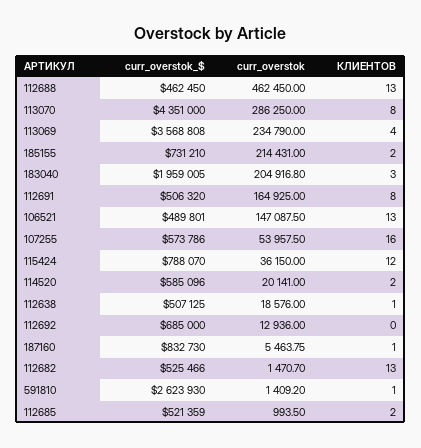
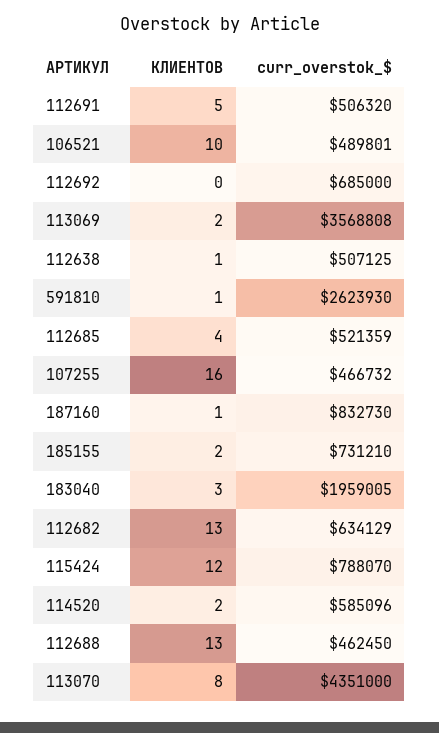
  {
    "curr_overstok_$": {
      "112688": 462450,
      "113070": 4351000,
      "113069": 3568808,
      "185155": 731210,
      "183040": 1959005,
      "112691": 506320,
      "106521": 489801,
-     "107255": 573786,
+     "107255": 466732,
      "115424": 788070,
      "114520": 585096,
      "112638": 507125,
      "112692": 685000,
      "187160": 832730,
-     "112682": 525466,
+     "112682": 634129,
      "591810": 2623930,
      "112685": 521359
    },
-   "curr_overstok": {
-     "112688": 462450,
-     "113070": 286250,
-     "113069": 234790,
-     "185155": 214431,
-     "183040": 204916.8,
-     "112691": 164925,
-     "106521": 147087.5,
-     "107255": 53957.5,
-     "115424": 36150,
-     "114520": 20141,
-     "112638": 18576,
-     "112692": 12936,
-     "187160": 5463.75,
-     "112682": 1470.7,
-     "591810": 1409.2,
-     "112685": 993.5
-   },
    "КЛИЕНТОВ": {
      "112688": 13,
      "113070": 8,
-     "113069": 4,
+     "113069": 2,
      "185155": 2,
      "183040": 3,
-     "112691": 8,
+     "112691": 5,
-     "106521": 13,
+     "106521": 10,
      "107255": 16,
      "115424": 12,
      "114520": 2,
      "112638": 1,
      "112692": 0,
      "187160": 1,
      "112682": 13,
      "591810": 1,
-     "112685": 2
+     "112685": 4
    }
  }

